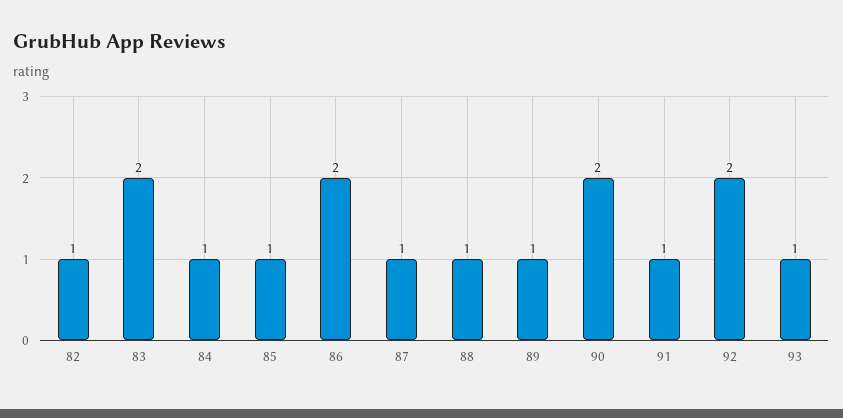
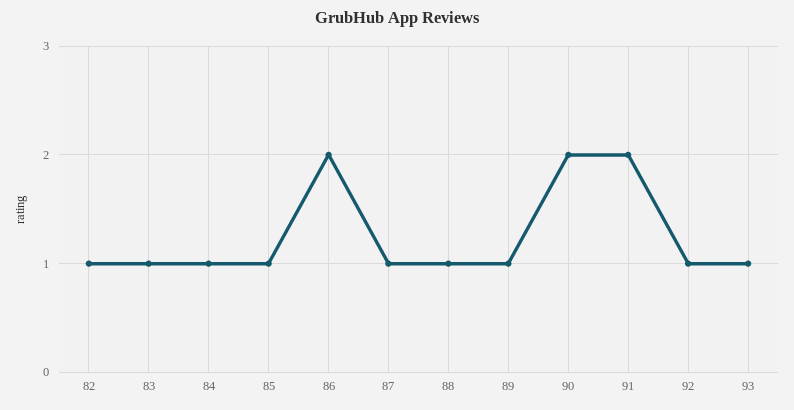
  {
    "82": 1,
-   "83": 2,
+   "83": 1,
    "84": 1,
    "85": 1,
    "86": 2,
    "87": 1,
    "88": 1,
    "89": 1,
    "90": 2,
-   "91": 1,
+   "91": 2,
-   "92": 2,
+   "92": 1,
    "93": 1
  }

